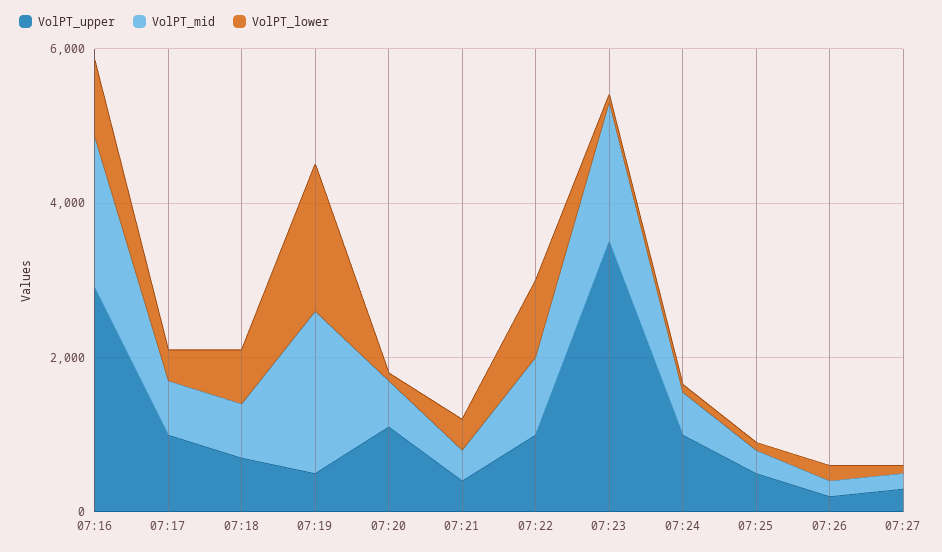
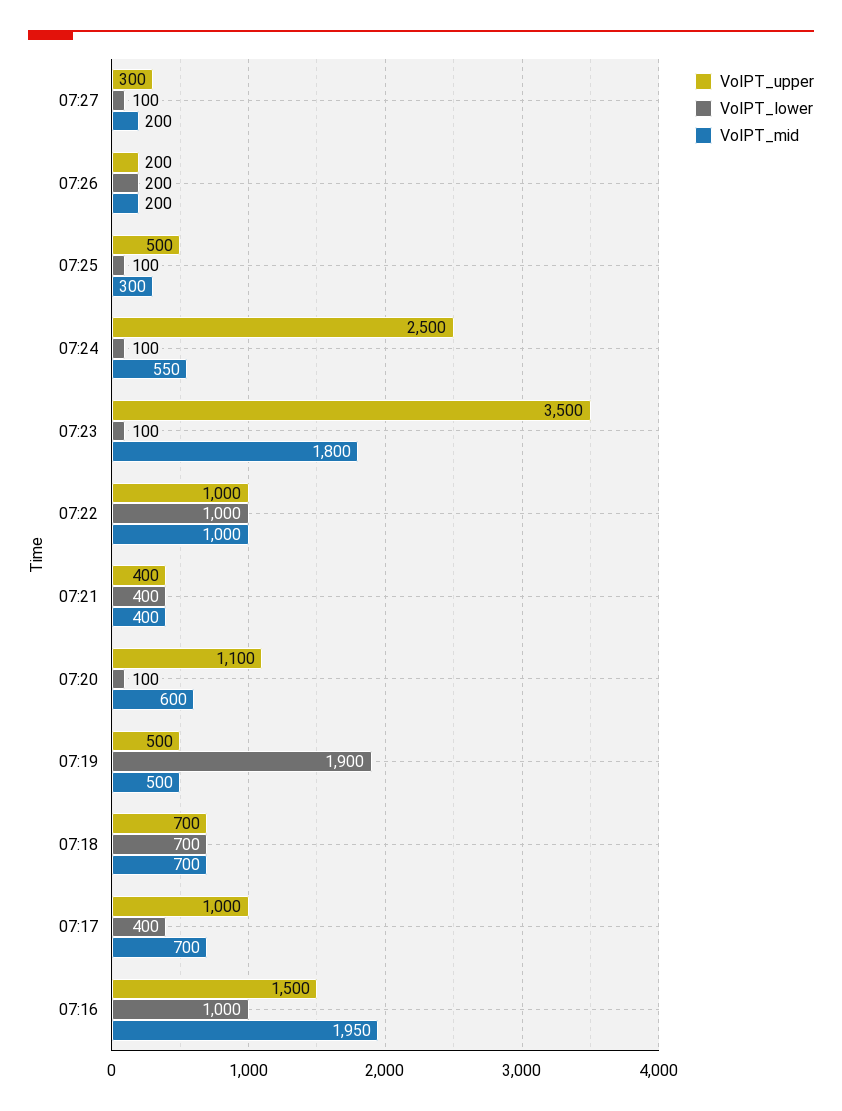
  {
    "VolPT_upper": {
-     "07:16": 3000,
+     "07:16": 1500,
      "07:17": 1000,
      "07:18": 700,
      "07:19": 500,
      "07:20": 1100,
      "07:21": 400,
      "07:22": 1000,
      "07:23": 3500,
-     "07:24": 1000,
+     "07:24": 2500,
      "07:25": 500,
      "07:26": 200,
      "07:27": 300
    },
    "VolPT_mid": {
      "07:16": 1950,
      "07:17": 700,
      "07:18": 700,
-     "07:19": 2000,
+     "07:19": 500,
      "07:20": 600,
      "07:21": 400,
      "07:22": 1000,
      "07:23": 1800,
      "07:24": 550,
      "07:25": 300,
      "07:26": 200,
      "07:27": 200
    },
    "VolPT_lower": {
      "07:16": 1000,
      "07:17": 400,
      "07:18": 700,
      "07:19": 1900,
      "07:20": 100,
      "07:21": 400,
      "07:22": 1000,
      "07:23": 100,
      "07:24": 100,
      "07:25": 100,
      "07:26": 200,
      "07:27": 100
    }
  }

